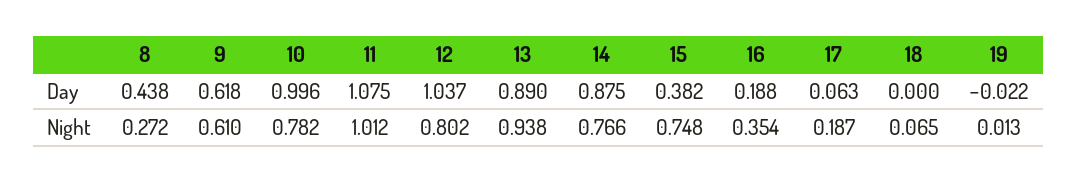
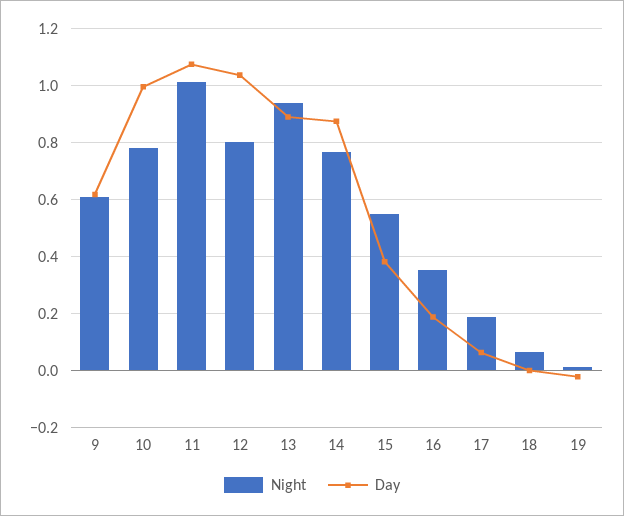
  {
    "Day": {
-     "8": 0.438,
      "9": 0.618,
      "10": 0.996,
      "11": 1.075,
      "12": 1.037,
      "13": 0.89,
      "14": 0.875,
      "15": 0.382,
      "16": 0.188,
      "17": 0.063,
      "18": 0,
      "19": -0.022
    },
    "Night": {
-     "8": 0.272,
      "9": 0.61,
      "10": 0.782,
      "11": 1.012,
      "12": 0.802,
      "13": 0.938,
      "14": 0.766,
-     "15": 0.748,
+     "15": 0.55,
      "16": 0.354,
      "17": 0.187,
      "18": 0.065,
      "19": 0.013
    }
  }

